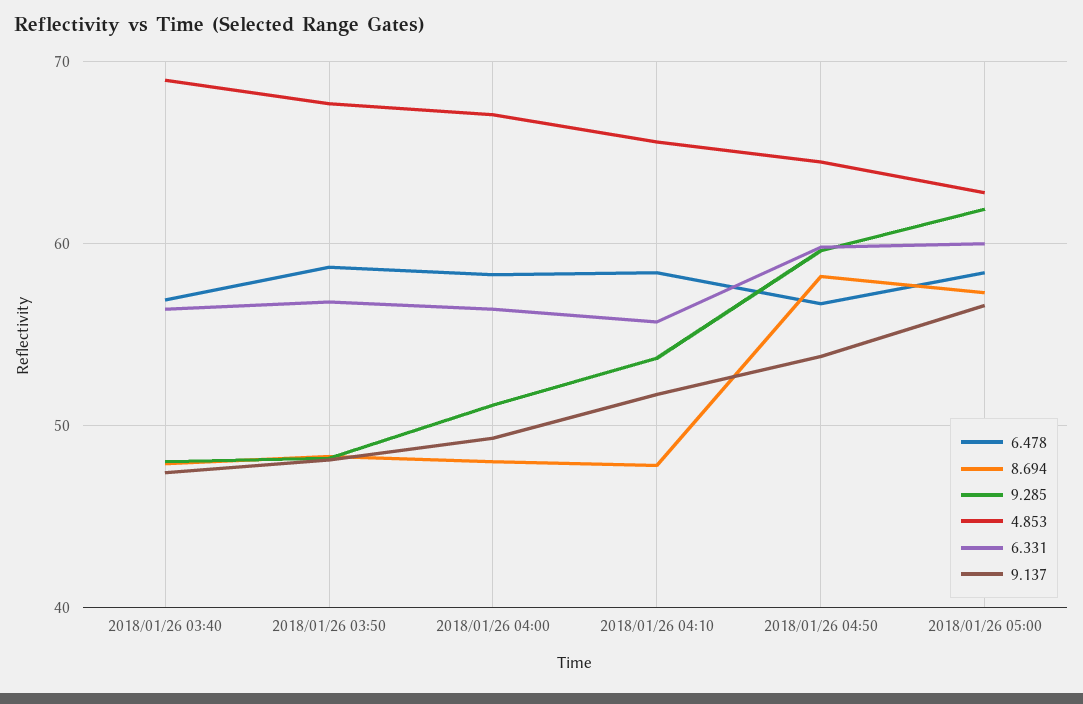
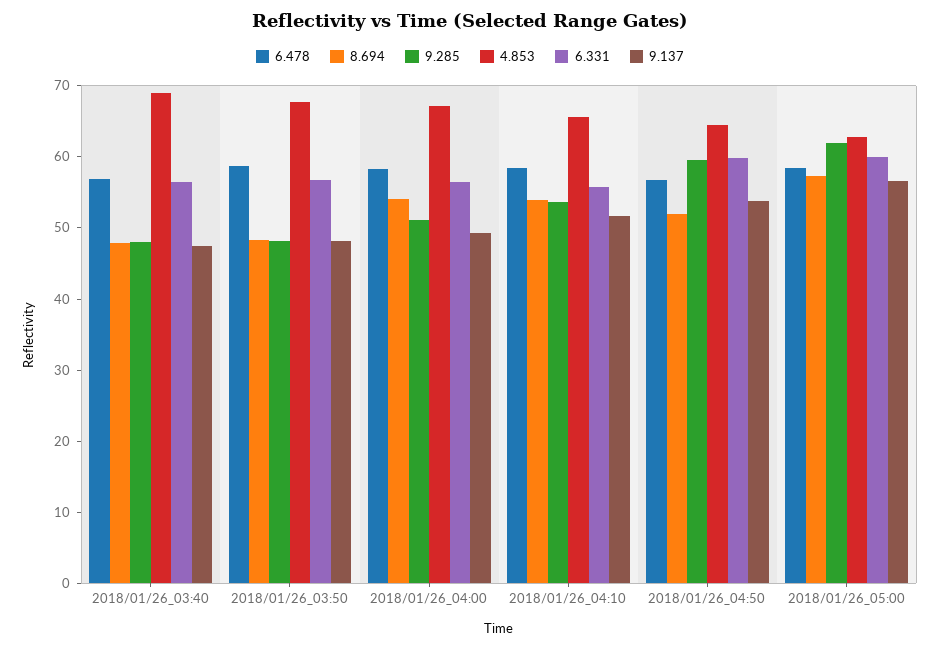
  {
    "6.478": {
      "2018/01/26 03:40": 57,
      "2018/01/26 03:50": 59,
      "2018/01/26 04:00": 58,
      "2018/01/26 04:10": 58,
      "2018/01/26 04:50": 57,
      "2018/01/26 05:00": 58
    },
    "8.694": {
      "2018/01/26 03:40": 48,
      "2018/01/26 03:50": 48,
-     "2018/01/26 04:00": 48,
+     "2018/01/26 04:00": 54,
-     "2018/01/26 04:10": 48,
+     "2018/01/26 04:10": 54,
-     "2018/01/26 04:50": 58,
+     "2018/01/26 04:50": 52,
      "2018/01/26 05:00": 57
    },
    "9.285": {
      "2018/01/26 03:40": 48,
      "2018/01/26 03:50": 48,
      "2018/01/26 04:00": 51,
      "2018/01/26 04:10": 54,
      "2018/01/26 04:50": 60,
      "2018/01/26 05:00": 62
    },
    "4.853": {
      "2018/01/26 03:40": 69,
      "2018/01/26 03:50": 68,
      "2018/01/26 04:00": 67,
      "2018/01/26 04:10": 66,
      "2018/01/26 04:50": 65,
      "2018/01/26 05:00": 63
    },
    "6.331": {
      "2018/01/26 03:40": 56,
      "2018/01/26 03:50": 57,
      "2018/01/26 04:00": 56,
      "2018/01/26 04:10": 56,
      "2018/01/26 04:50": 60,
      "2018/01/26 05:00": 60
    },
    "9.137": {
      "2018/01/26 03:40": 47,
      "2018/01/26 03:50": 48,
      "2018/01/26 04:00": 49,
      "2018/01/26 04:10": 52,
      "2018/01/26 04:50": 54,
      "2018/01/26 05:00": 57
    }
  }

